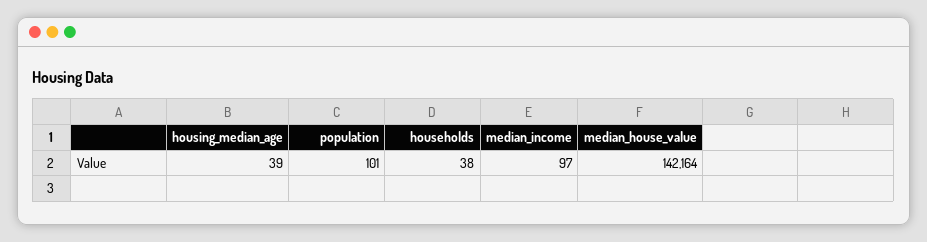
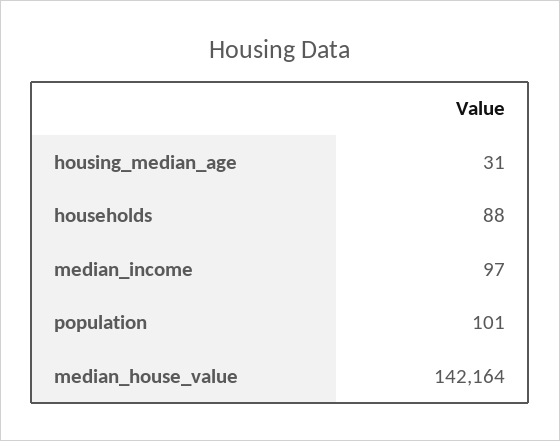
  {
-   "housing_median_age": 39,
+   "housing_median_age": 31,
    "population": 101,
-   "households": 38,
+   "households": 88,
    "median_income": 97,
    "median_house_value": 142164
  }

